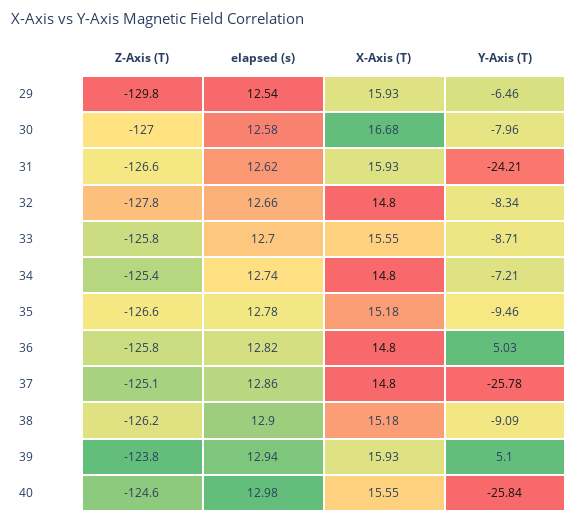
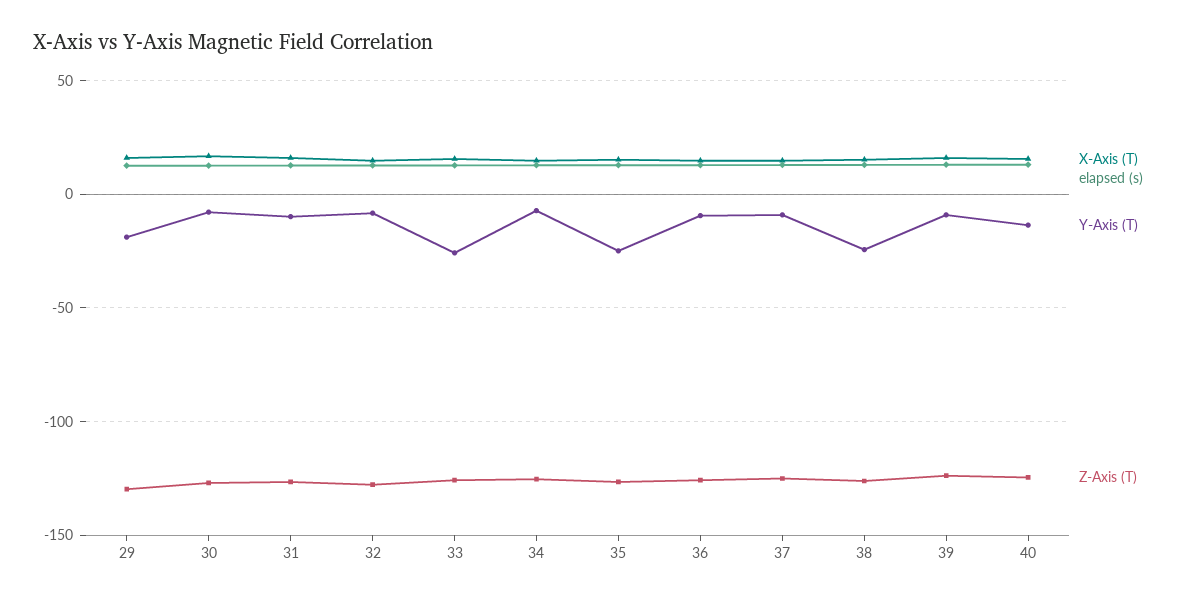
  {
    "Z-Axis (T)": {
      "29": -129.8,
      "30": -127,
      "31": -126.6,
      "32": -127.8,
      "33": -125.8,
      "34": -125.4,
      "35": -126.6,
      "36": -125.8,
      "37": -125.1,
      "38": -126.2,
      "39": -123.8,
      "40": -124.6
    },
    "elapsed (s)": {
      "29": 12.54,
      "30": 12.58,
      "31": 12.62,
      "32": 12.66,
      "33": 12.7,
      "34": 12.74,
      "35": 12.78,
      "36": 12.82,
      "37": 12.86,
      "38": 12.9,
      "39": 12.94,
      "40": 12.98
    },
    "X-Axis (T)": {
      "29": 15.93,
      "30": 16.68,
      "31": 15.93,
      "32": 14.8,
      "33": 15.55,
      "34": 14.8,
      "35": 15.18,
      "36": 14.8,
      "37": 14.8,
      "38": 15.18,
      "39": 15.93,
      "40": 15.55
    },
    "Y-Axis (T)": {
-     "29": -6.46,
+     "29": -20,
      "30": -7.96,
-     "31": -24.21,
+     "31": -10,
      "32": -8.34,
-     "33": -8.71,
+     "33": -25,
      "34": -7.21,
-     "35": -9.46,
+     "35": -25,
-     "36": 5.03,
+     "36": -10,
-     "37": -25.78,
+     "37": -10,
-     "38": -9.09,
+     "38": -25,
-     "39": 5.1,
+     "39": -10,
-     "40": -25.84
+     "40": -15
    }
  }

